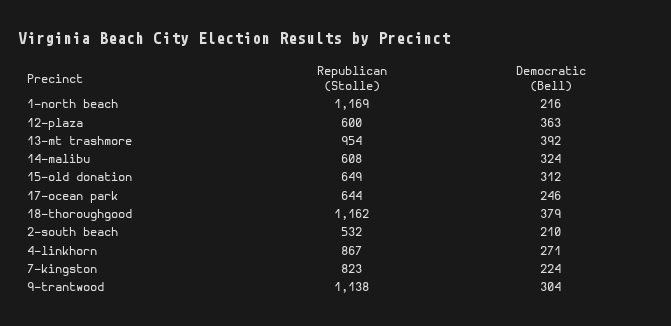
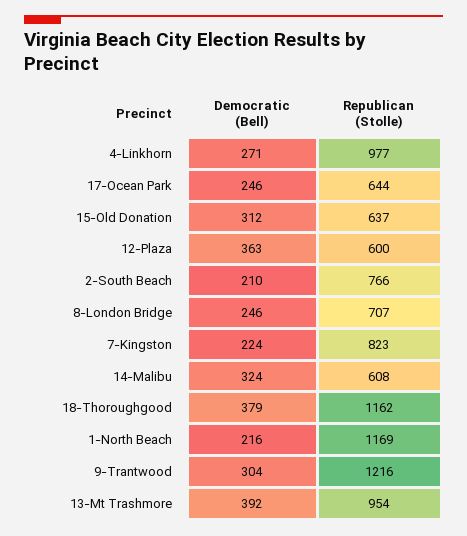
  {
    "Republican (Stolle)": {
      "1-north beach": 1169,
      "12-plaza": 600,
      "13-mt trashmore": 954,
      "14-malibu": 608,
-     "15-old donation": 649,
+     "15-old donation": 637,
      "17-ocean park": 644,
      "18-thoroughgood": 1162,
-     "2-south beach": 532,
+     "2-south beach": 766,
-     "4-linkhorn": 867,
+     "4-linkhorn": 977,
      "7-kingston": 823,
-     "9-trantwood": 1138
+     "9-trantwood": 1216,
+     "8-London Bridge": 707
    },
    "Democratic (Bell)": {
      "1-north beach": 216,
      "12-plaza": 363,
      "13-mt trashmore": 392,
      "14-malibu": 324,
      "15-old donation": 312,
      "17-ocean park": 246,
      "18-thoroughgood": 379,
      "2-south beach": 210,
      "4-linkhorn": 271,
      "7-kingston": 224,
-     "9-trantwood": 304
+     "9-trantwood": 304,
+     "8-London Bridge": 246
    }
  }

